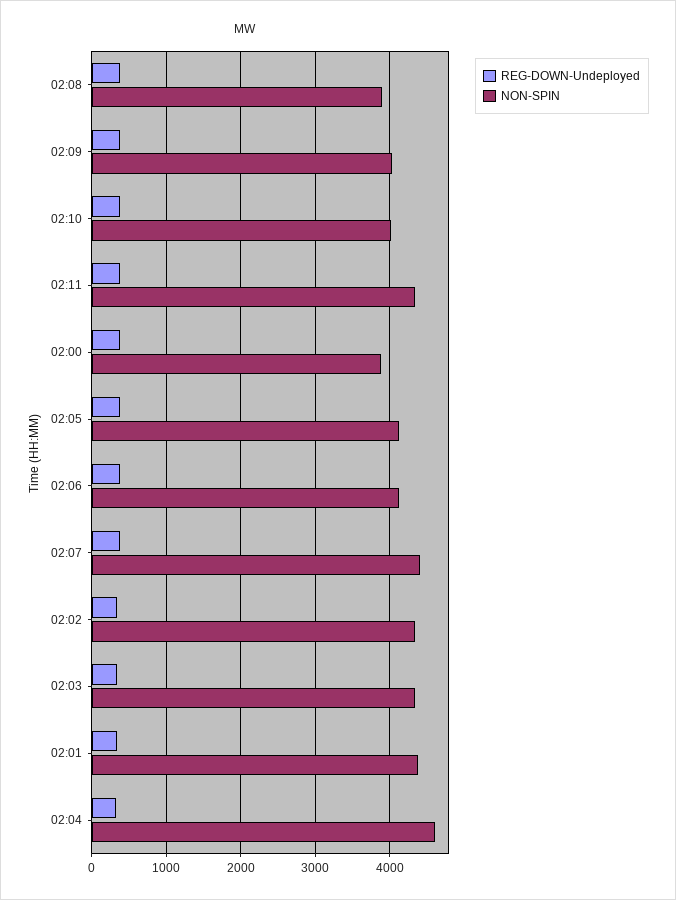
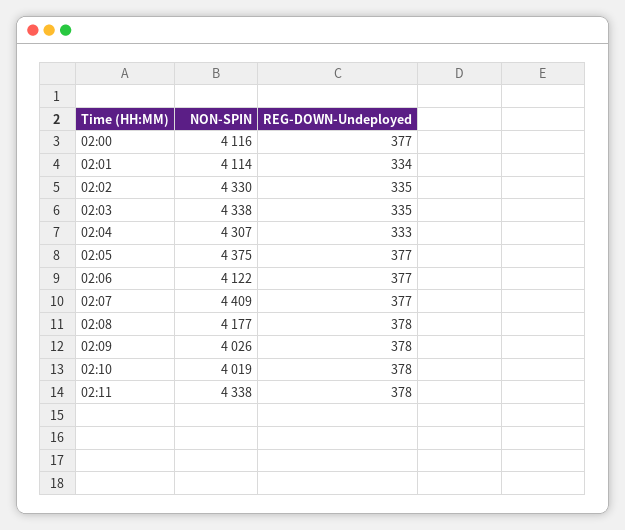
  {
    "REG-DOWN-Undeployed": {
      "02:08": 378,
      "02:09": 378,
      "02:10": 378,
      "02:11": 378,
      "02:00": 377,
      "02:05": 377,
      "02:06": 377,
      "02:07": 377,
      "02:02": 335,
      "02:03": 335,
      "02:01": 334,
      "02:04": 333
    },
    "NON-SPIN": {
-     "02:08": 3900,
+     "02:08": 4177,
      "02:09": 4026,
      "02:10": 4019,
      "02:11": 4338,
-     "02:00": 3900,
+     "02:00": 4116,
-     "02:05": 4100,
+     "02:05": 4375,
      "02:06": 4122,
      "02:07": 4409,
      "02:02": 4330,
      "02:03": 4338,
-     "02:01": 4400,
+     "02:01": 4114,
-     "02:04": 4600
+     "02:04": 4307
    }
  }

